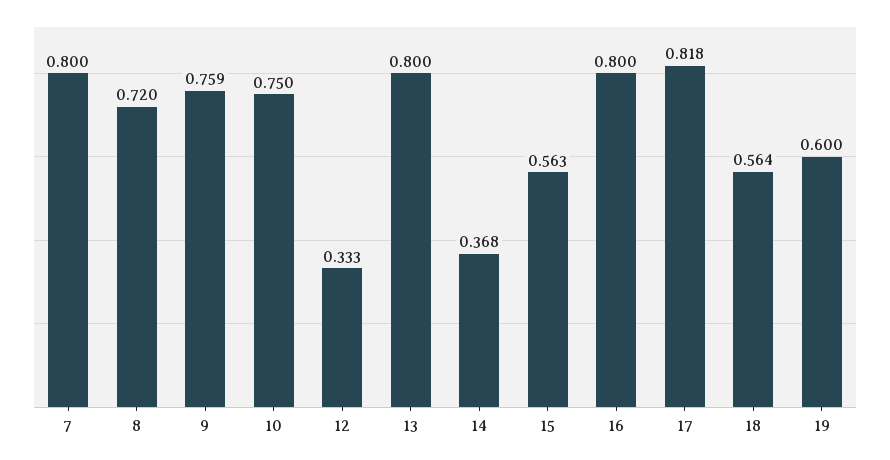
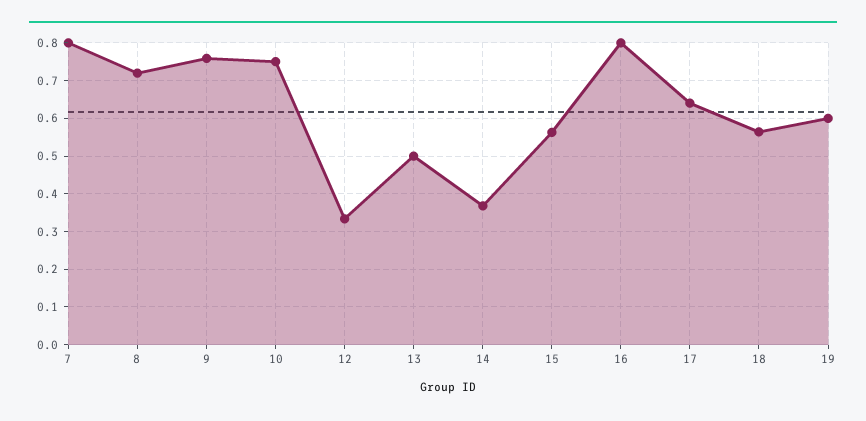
  {
    "7": 0.8,
    "8": 0.72,
    "9": 0.759,
    "10": 0.75,
    "12": 0.333,
-   "13": 0.8,
+   "13": 0.5,
    "14": 0.368,
    "15": 0.563,
    "16": 0.8,
-   "17": 0.818,
+   "17": 0.64,
    "18": 0.564,
    "19": 0.6
  }

